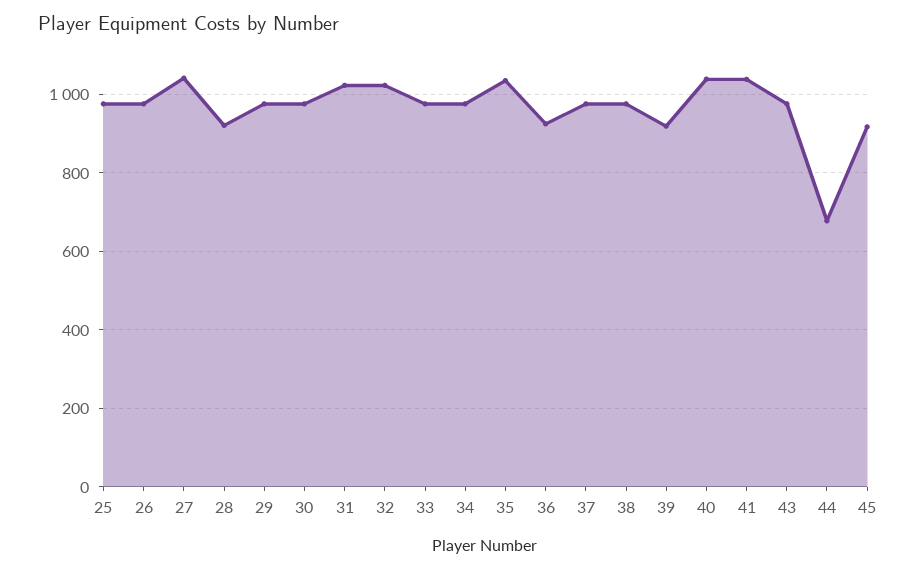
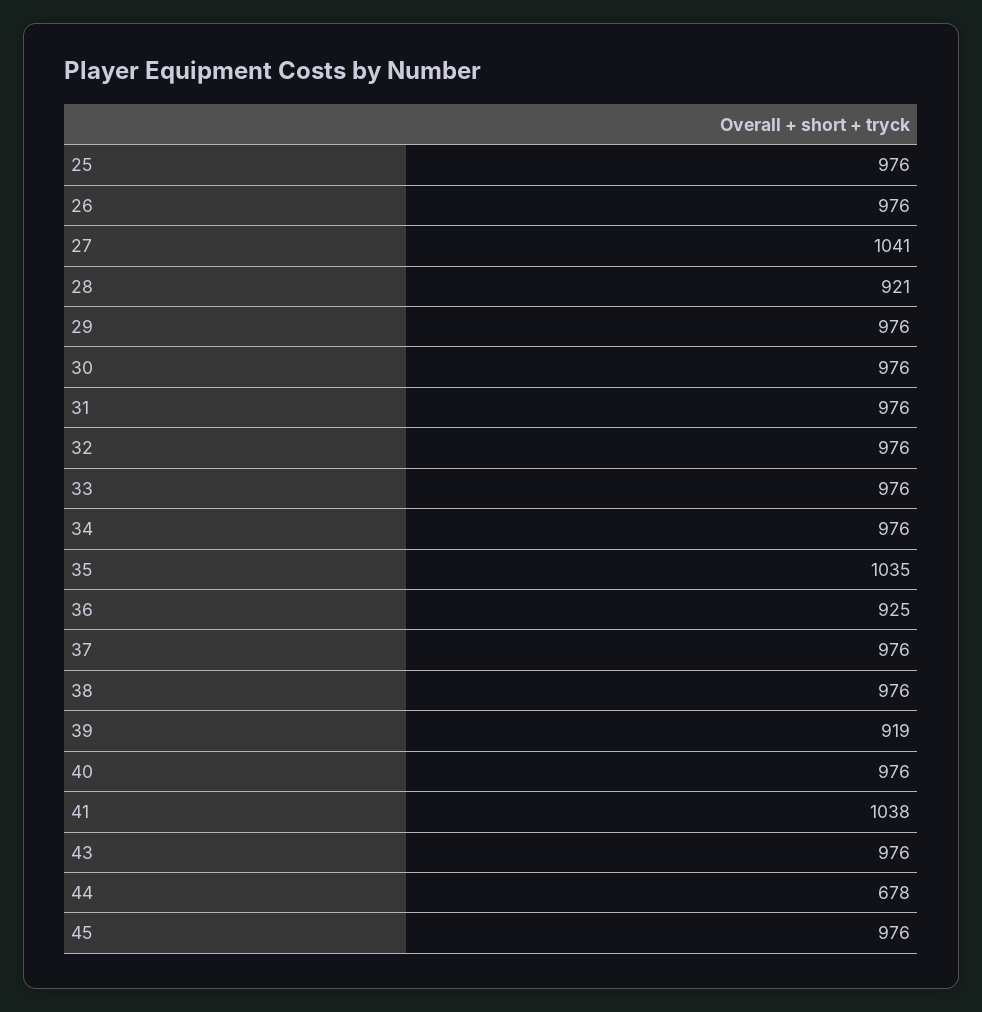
  {
    "25": 976,
    "26": 976,
    "27": 1041,
    "28": 921,
    "29": 976,
    "30": 976,
-   "31": 1020,
+   "31": 976,
-   "32": 1020,
+   "32": 976,
    "33": 976,
    "34": 976,
    "35": 1035,
    "36": 925,
    "37": 976,
    "38": 976,
    "39": 919,
-   "40": 1040,
+   "40": 976,
    "41": 1038,
    "43": 976,
    "44": 678,
-   "45": 920
+   "45": 976
  }

